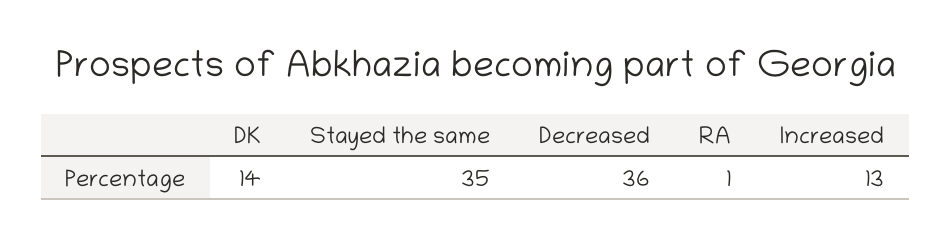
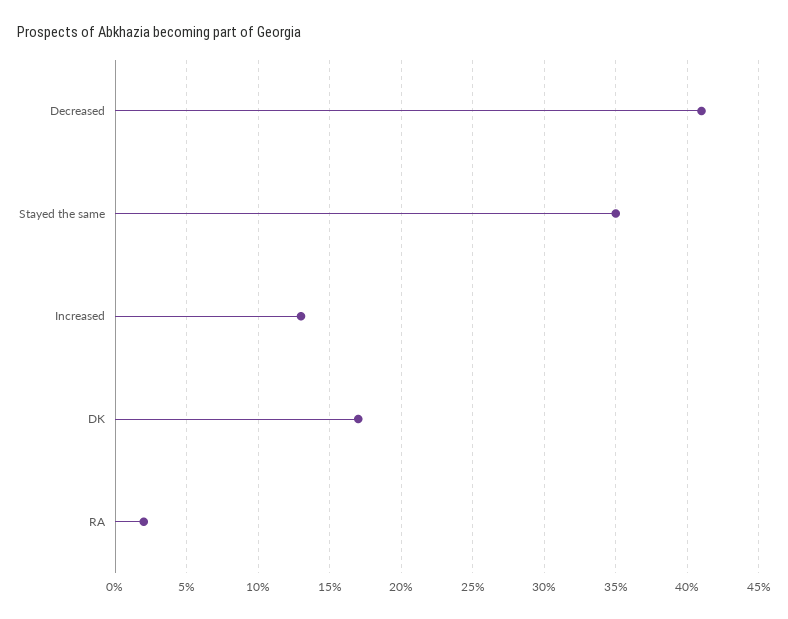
  {
-   "DK": 14,
+   "DK": 17,
    "Stayed the same": 35,
-   "Decreased": 36,
+   "Decreased": 41,
-   "RA": 1,
+   "RA": 2,
    "Increased": 13
  }

